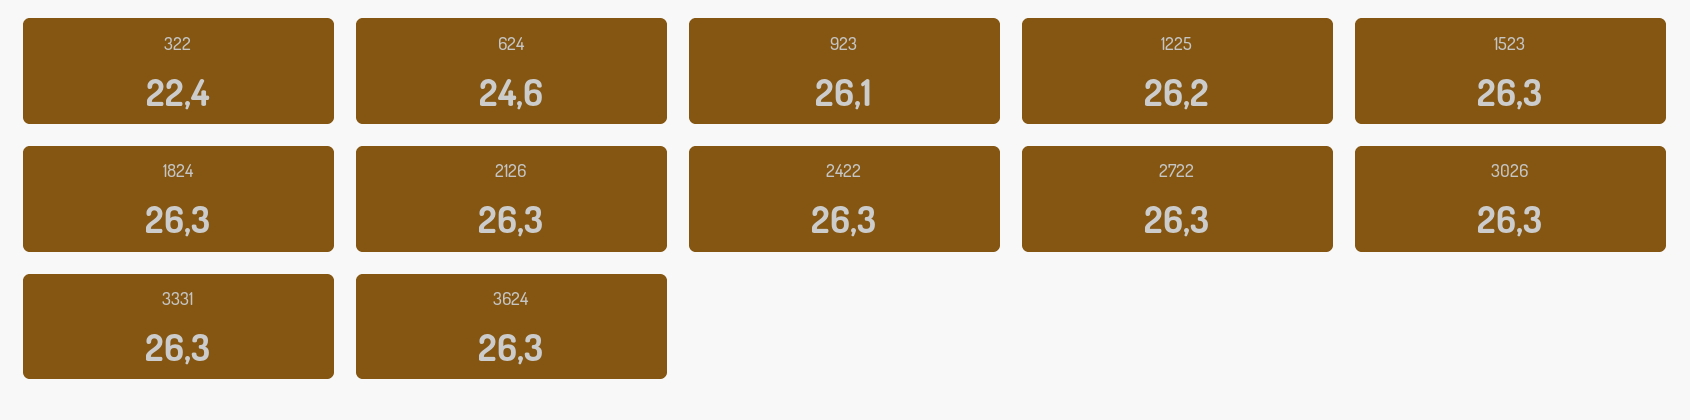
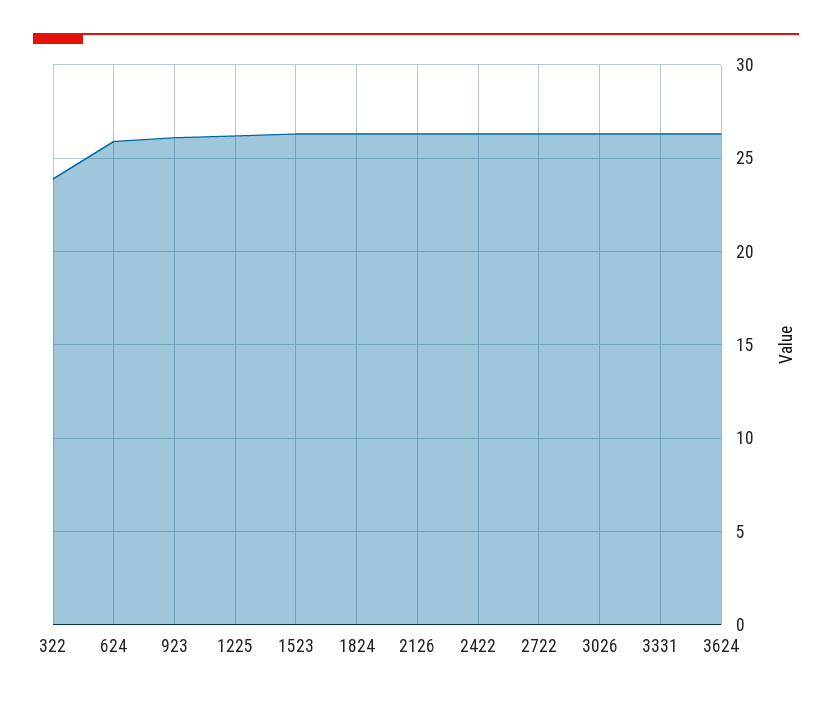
  {
-   "322": 22.4,
+   "322": 24,
-   "624": 24.6,
+   "624": 26,
    "923": 26.1,
    "1225": 26.2,
    "1523": 26.3,
    "1824": 26.3,
    "2126": 26.3,
    "2422": 26.3,
    "2722": 26.3,
    "3026": 26.3,
    "3331": 26.3,
    "3624": 26.3
  }

